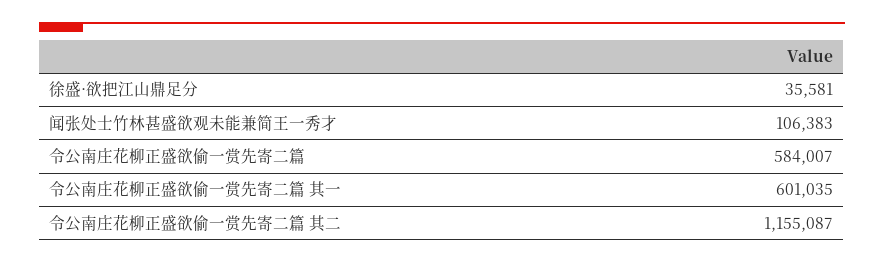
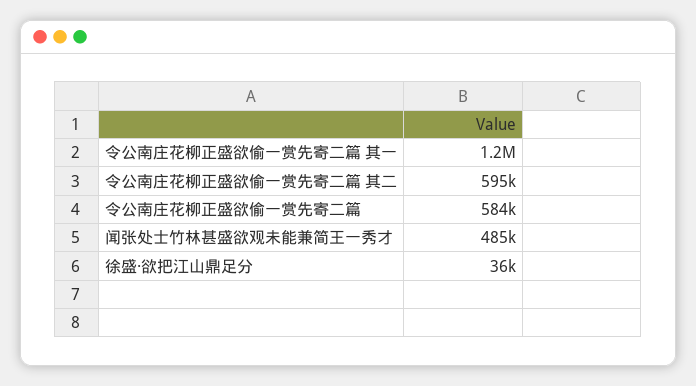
  {
    "徐盛·欲把江山鼎足分": 35581,
-   "闻张处士竹林甚盛欲观未能兼简王一秀才": 106383,
+   "闻张处士竹林甚盛欲观未能兼简王一秀才": 485000,
    "令公南庄花柳正盛欲偷一赏先寄二篇": 584007,
-   "令公南庄花柳正盛欲偷一赏先寄二篇 其一": 601035,
+   "令公南庄花柳正盛欲偷一赏先寄二篇 其一": 1200000,
-   "令公南庄花柳正盛欲偷一赏先寄二篇 其二": 1155087
+   "令公南庄花柳正盛欲偷一赏先寄二篇 其二": 595000
  }

